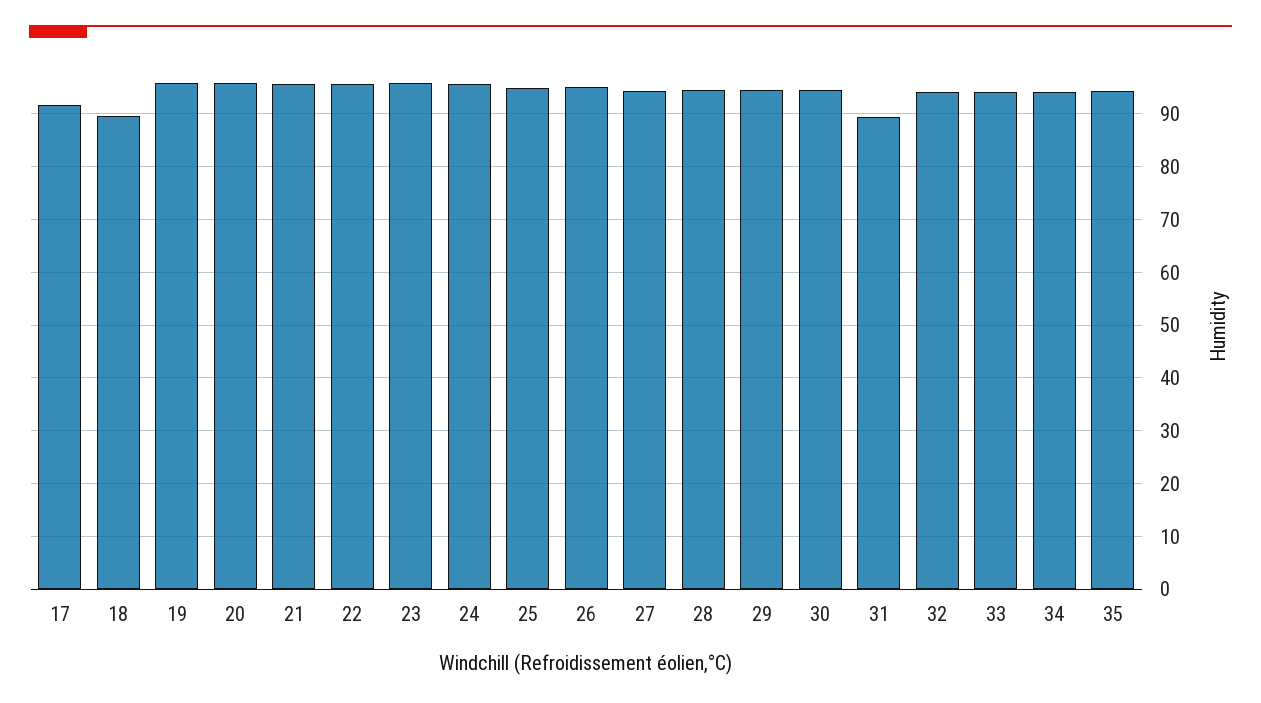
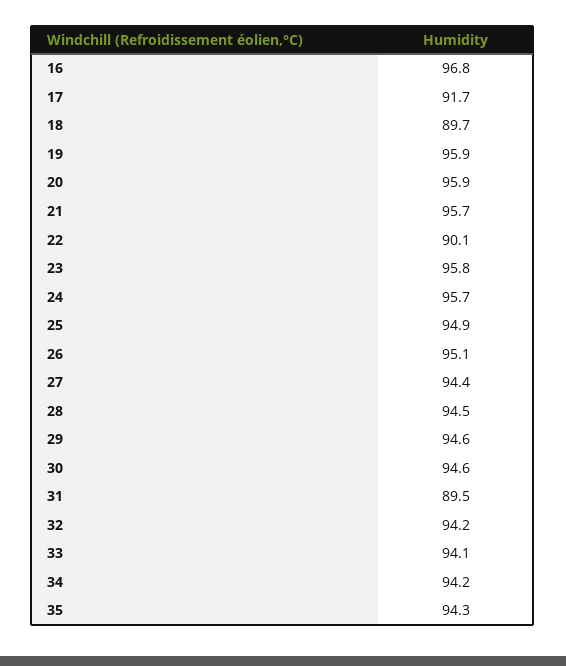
  {
    "17": 91.7,
    "18": 89.7,
    "19": 95.9,
    "20": 95.9,
    "21": 95.7,
-   "22": 96,
+   "22": 90.1,
    "23": 95.8,
    "24": 95.7,
    "25": 94.9,
    "26": 95.1,
    "27": 94.4,
    "28": 94.5,
    "29": 94.6,
    "30": 94.6,
    "31": 89.5,
    "32": 94.2,
    "33": 94.1,
    "34": 94.2,
-   "35": 94.3
+   "35": 94.3,
+   "16": 96.8
  }

